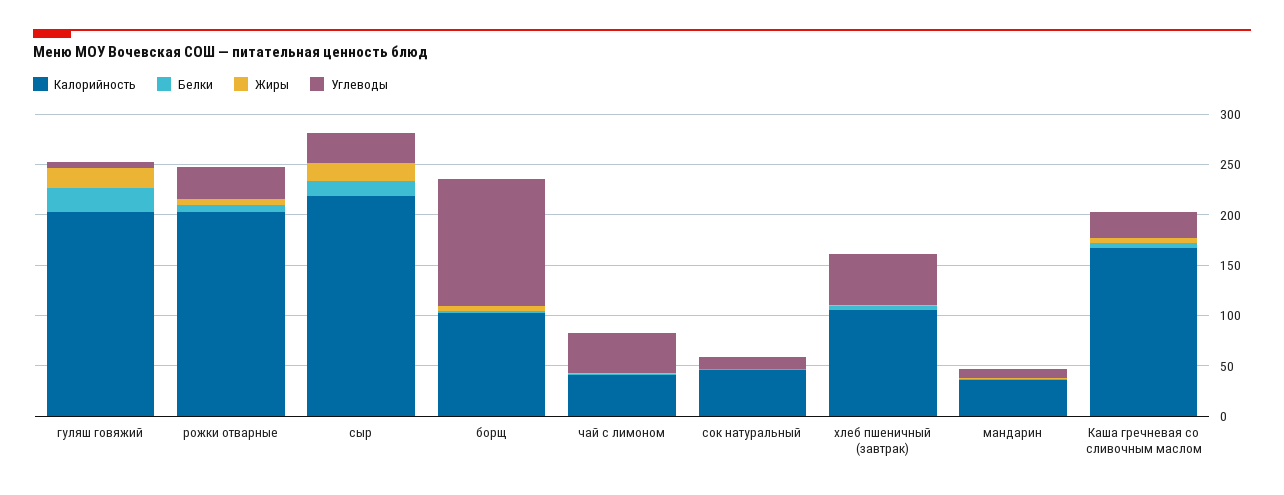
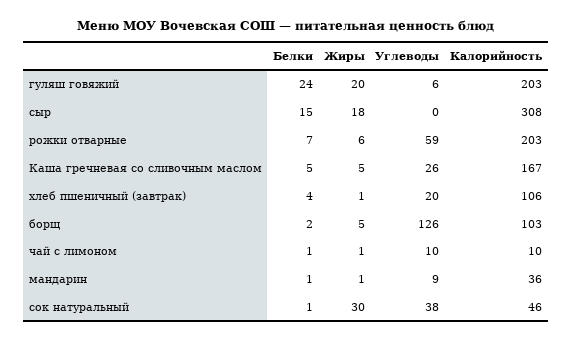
  {
    "Калорийность": {
      "гуляш говяжий": 203,
      "рожки отварные": 203,
-     "сыр": 220,
+     "сыр": 308,
      "борщ": 103,
-     "чай с лимоном": 40,
+     "чай с лимоном": 10,
      "сок натуральный": 46,
      "хлеб пшеничный (завтрак)": 106,
      "мандарин": 36,
      "Каша гречневая со сливочным маслом": 167
    },
    "Белки": {
      "гуляш говяжий": 24,
      "рожки отварные": 7,
      "сыр": 15,
      "борщ": 2,
      "чай с лимоном": 1,
      "сок натуральный": 1,
      "хлеб пшеничный (завтрак)": 4,
      "мандарин": 1,
      "Каша гречневая со сливочным маслом": 5
    },
    "Жиры": {
      "гуляш говяжий": 20,
      "рожки отварные": 6,
      "сыр": 18,
      "борщ": 5,
      "чай с лимоном": 1,
-     "сок натуральный": 0,
+     "сок натуральный": 30,
      "хлеб пшеничный (завтрак)": 1,
      "мандарин": 1,
      "Каша гречневая со сливочным маслом": 5
    },
    "Углеводы": {
      "гуляш говяжий": 6,
-     "рожки отварные": 30,
+     "рожки отварные": 59,
-     "сыр": 30,
+     "сыр": 0,
      "борщ": 126,
-     "чай с лимоном": 40,
+     "чай с лимоном": 10,
-     "сок натуральный": 10,
+     "сок натуральный": 38,
-     "хлеб пшеничный (завтрак)": 50,
+     "хлеб пшеничный (завтрак)": 20,
      "мандарин": 9,
      "Каша гречневая со сливочным маслом": 26
    }
  }

